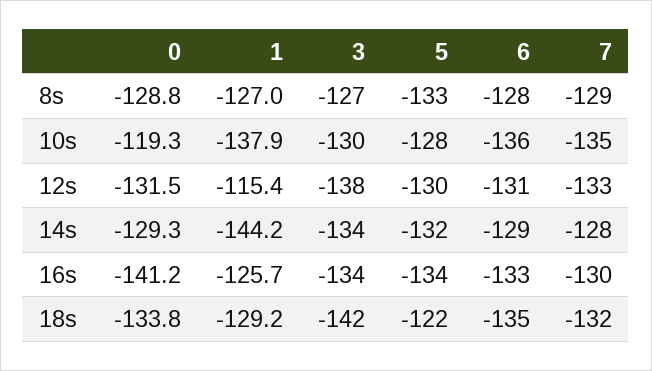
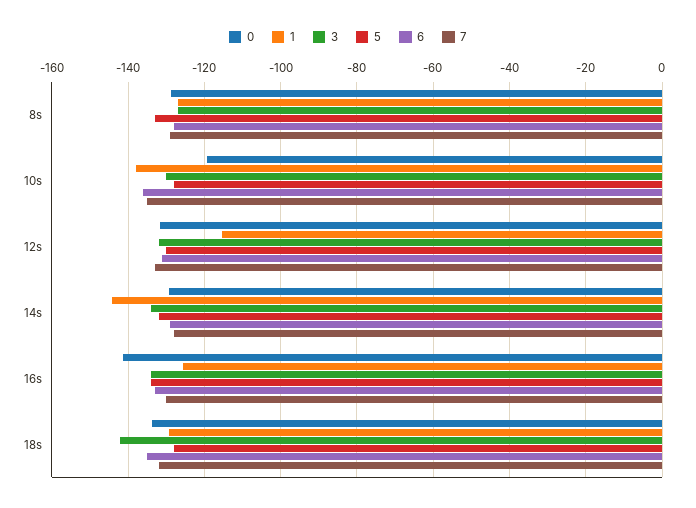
  {
    "0": {
      "8s": -128.8,
      "10s": -119.3,
      "12s": -131.5,
      "14s": -129.3,
      "16s": -141.2,
      "18s": -133.8
    },
    "1": {
      "8s": -127,
      "10s": -137.9,
      "12s": -115.4,
      "14s": -144.2,
      "16s": -125.7,
      "18s": -129.2
    },
    "3": {
      "8s": -127,
      "10s": -130,
-     "12s": -138,
+     "12s": -132,
      "14s": -134,
      "16s": -134,
      "18s": -142
    },
    "5": {
      "8s": -133,
      "10s": -128,
      "12s": -130,
      "14s": -132,
      "16s": -134,
-     "18s": -122
+     "18s": -128
    },
    "6": {
      "8s": -128,
      "10s": -136,
      "12s": -131,
      "14s": -129,
      "16s": -133,
      "18s": -135
    },
    "7": {
      "8s": -129,
      "10s": -135,
      "12s": -133,
      "14s": -128,
      "16s": -130,
      "18s": -132
    }
  }

